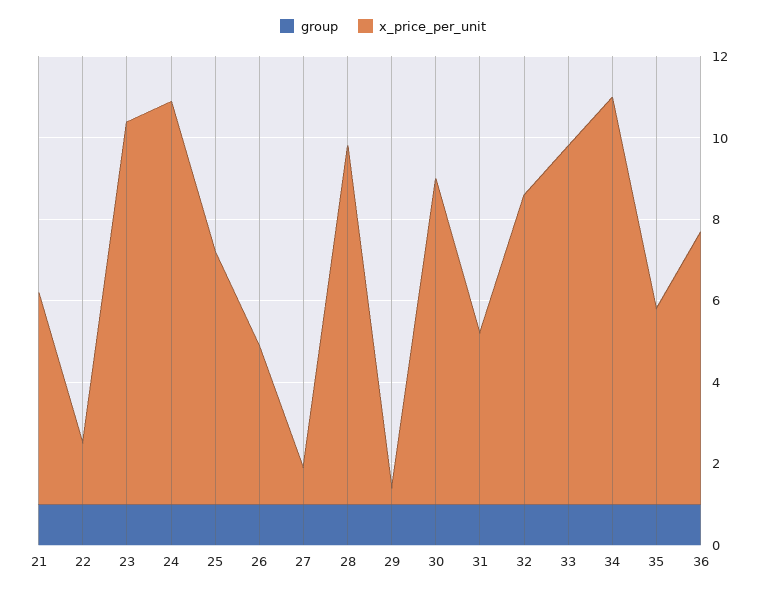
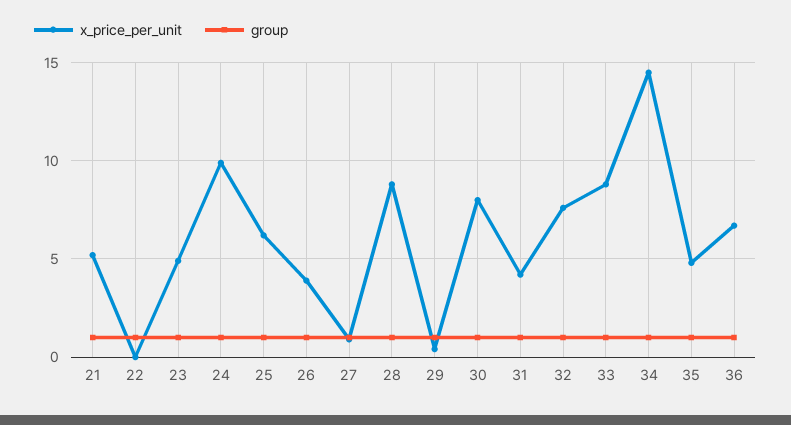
  {
    "group": {
      "21": 1,
      "22": 1,
      "23": 1,
      "24": 1,
      "25": 1,
      "26": 1,
      "27": 1,
      "28": 1,
      "29": 1,
      "30": 1,
      "31": 1,
      "32": 1,
      "33": 1,
      "34": 1,
      "35": 1,
      "36": 1
    },
    "x_price_per_unit": {
      "21": 5,
-     "22": 1.5,
+     "22": 0,
-     "23": 9.5,
+     "23": 5,
      "24": 10,
      "25": 6,
      "26": 4,
      "27": 1,
      "28": 9,
      "29": 0.5,
      "30": 8,
      "31": 4,
      "32": 7.5,
      "33": 9,
-     "34": 10,
+     "34": 14.5,
      "35": 5,
      "36": 6.5
    }
  }

